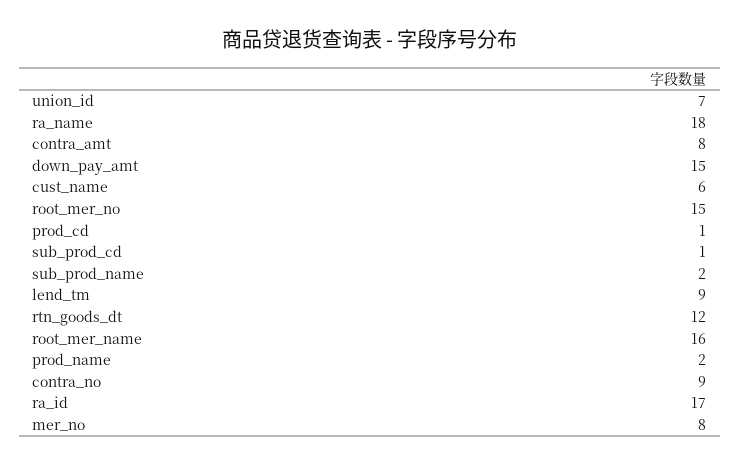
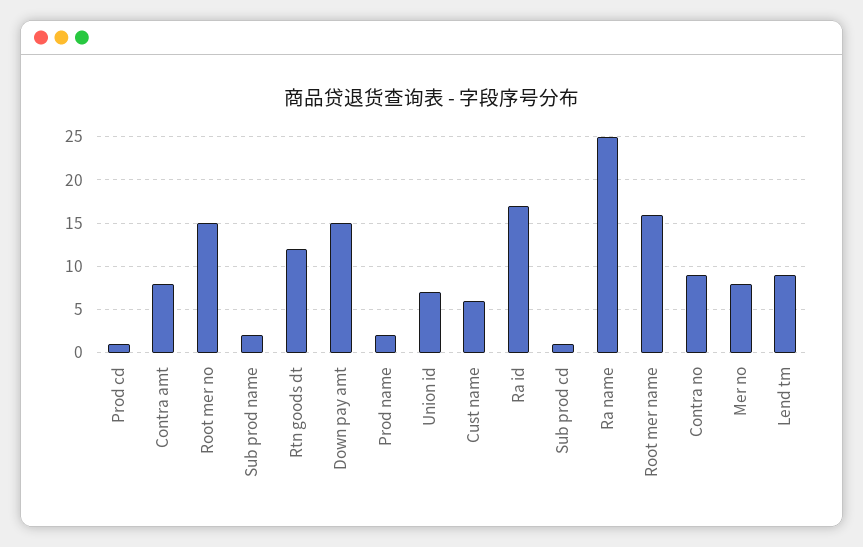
  {
    "union_id": 7,
-   "ra_name": 18,
+   "ra_name": 25,
    "contra_amt": 8,
    "down_pay_amt": 15,
    "cust_name": 6,
    "root_mer_no": 15,
    "prod_cd": 1,
    "sub_prod_cd": 1,
    "sub_prod_name": 2,
    "lend_tm": 9,
    "rtn_goods_dt": 12,
    "root_mer_name": 16,
    "prod_name": 2,
    "contra_no": 9,
    "ra_id": 17,
    "mer_no": 8
  }

